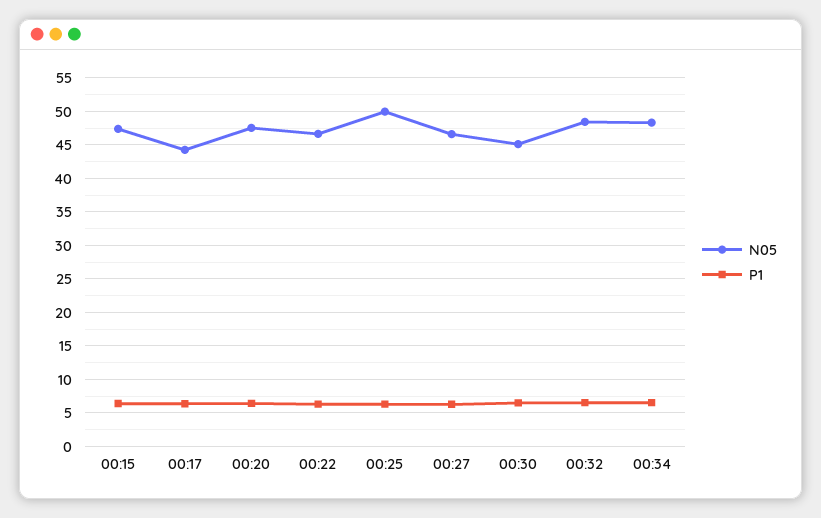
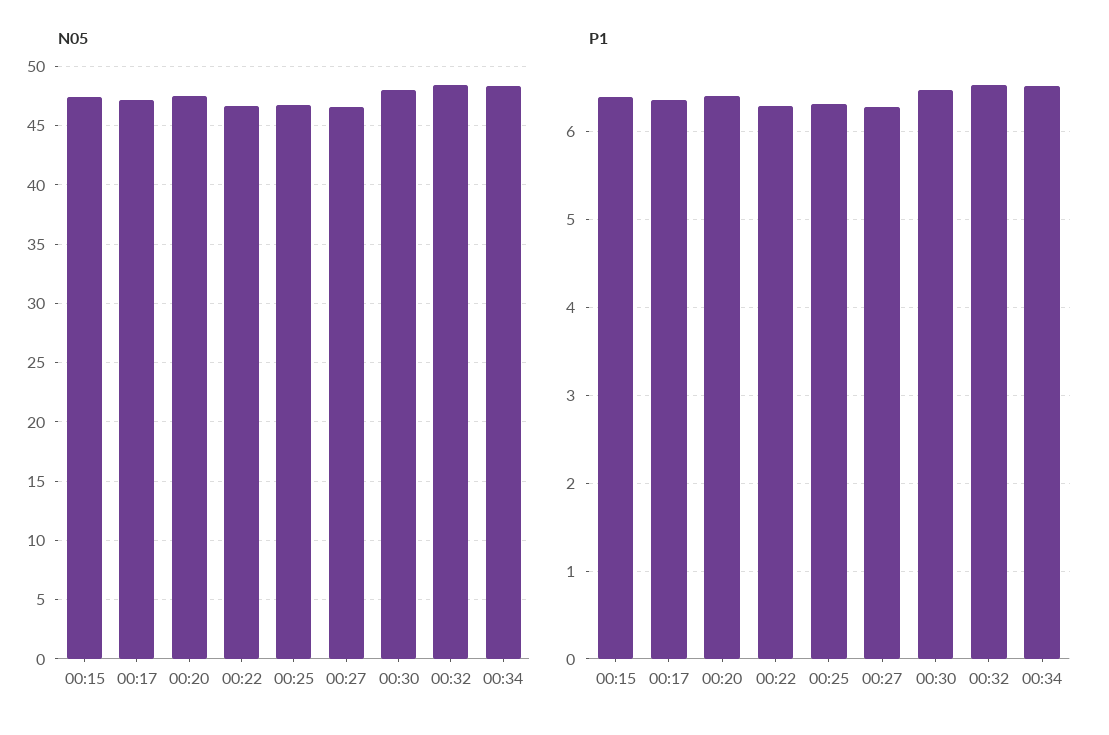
  {
    "N05": {
      "00:15": 47,
-     "00:17": 44,
+     "00:17": 47,
      "00:20": 48,
      "00:22": 47,
-     "00:25": 50,
+     "00:25": 47,
      "00:27": 47,
-     "00:30": 45,
+     "00:30": 48,
      "00:32": 48,
      "00:34": 48
    },
    "P1": {
      "00:15": 6.4,
      "00:17": 6.4,
      "00:20": 6.4,
      "00:22": 6.3,
      "00:25": 6.3,
      "00:27": 6.3,
      "00:30": 6.5,
      "00:32": 6.5,
      "00:34": 6.5
    }
  }

